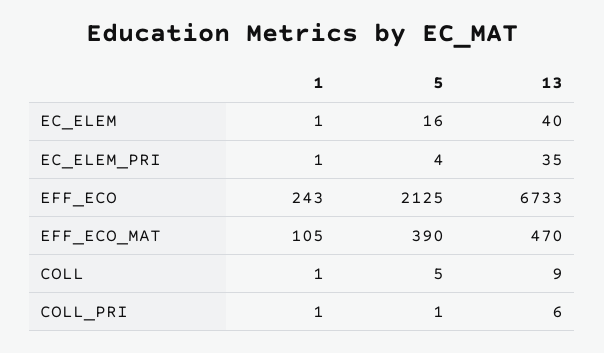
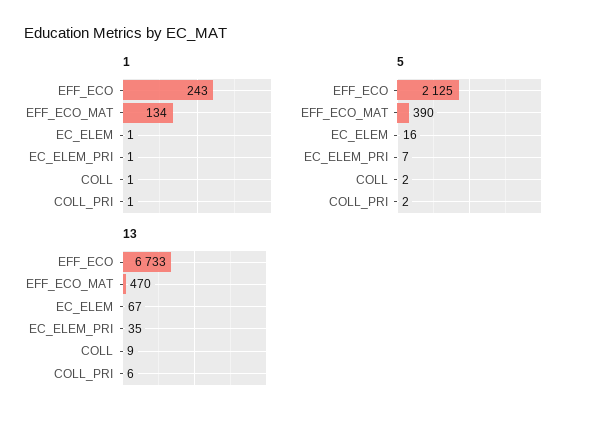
  {
    "1": {
      "EC_ELEM": 1,
      "EC_ELEM_PRI": 1,
      "EFF_ECO": 243,
-     "EFF_ECO_MAT": 105,
+     "EFF_ECO_MAT": 134,
      "COLL": 1,
      "COLL_PRI": 1
    },
    "5": {
      "EC_ELEM": 16,
-     "EC_ELEM_PRI": 4,
+     "EC_ELEM_PRI": 7,
      "EFF_ECO": 2125,
      "EFF_ECO_MAT": 390,
-     "COLL": 5,
+     "COLL": 2,
-     "COLL_PRI": 1
+     "COLL_PRI": 2
    },
    "13": {
-     "EC_ELEM": 40,
+     "EC_ELEM": 67,
      "EC_ELEM_PRI": 35,
      "EFF_ECO": 6733,
      "EFF_ECO_MAT": 470,
      "COLL": 9,
      "COLL_PRI": 6
    }
  }

